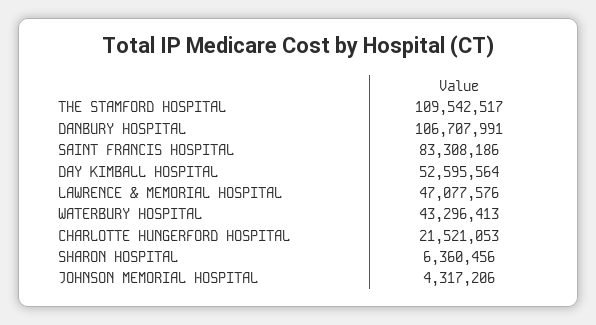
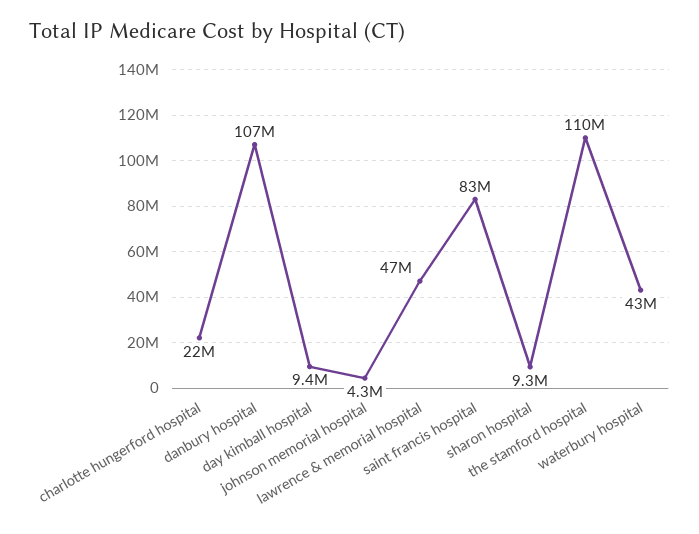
  {
    "THE STAMFORD HOSPITAL": 109542517,
    "DANBURY HOSPITAL": 106707991,
    "SAINT FRANCIS HOSPITAL": 83308186,
-   "DAY KIMBALL HOSPITAL": 52595564,
+   "DAY KIMBALL HOSPITAL": 9400000,
    "LAWRENCE & MEMORIAL HOSPITAL": 47077576,
    "WATERBURY HOSPITAL": 43296413,
    "CHARLOTTE HUNGERFORD HOSPITAL": 21521053,
-   "SHARON HOSPITAL": 6360456,
+   "SHARON HOSPITAL": 9300000,
    "JOHNSON MEMORIAL HOSPITAL": 4317206
  }

